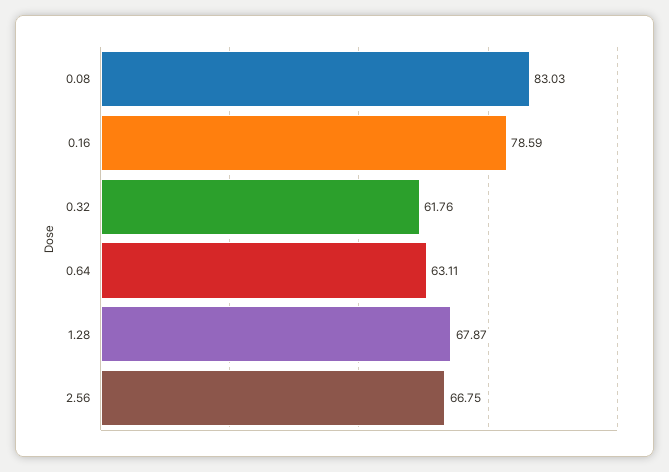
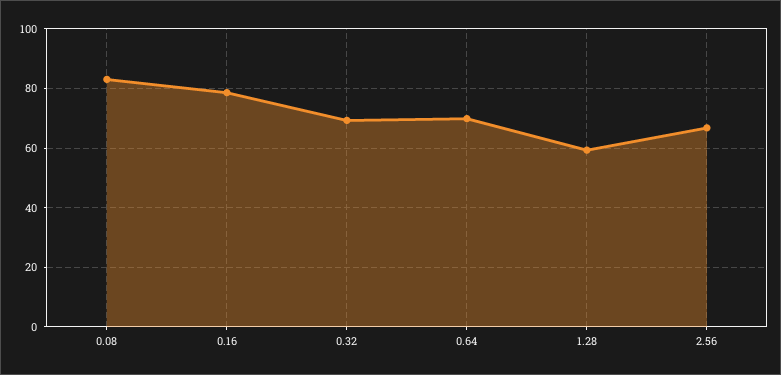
  {
    "0.08": 83.03,
    "0.16": 78.59,
-   "0.32": 61.76,
+   "0.32": 70,
-   "0.64": 63.11,
+   "0.64": 70,
-   "1.28": 67.87,
+   "1.28": 60,
    "2.56": 66.75
  }

